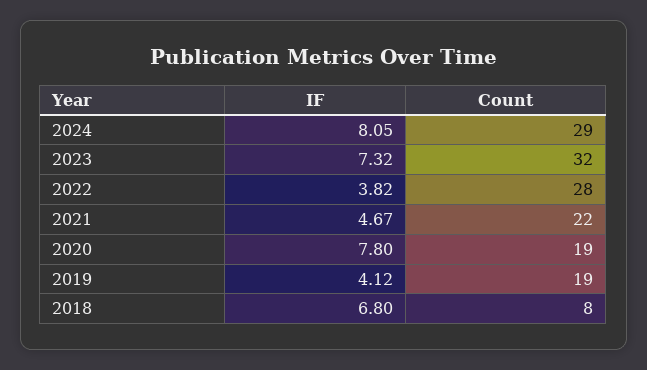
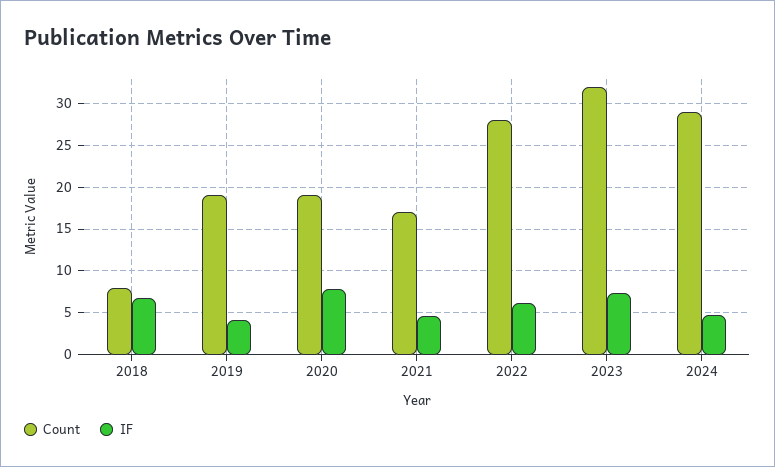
  {
    "IF": {
-     "2024": 8.05,
+     "2024": 5,
      "2023": 7.32,
-     "2022": 3.82,
+     "2022": 6,
      "2021": 4.67,
      "2020": 7.8,
      "2019": 4.12,
      "2018": 6.8
    },
    "Count": {
      "2024": 29,
      "2023": 32,
      "2022": 28,
-     "2021": 22,
+     "2021": 17,
      "2020": 19,
      "2019": 19,
      "2018": 8
    }
  }

